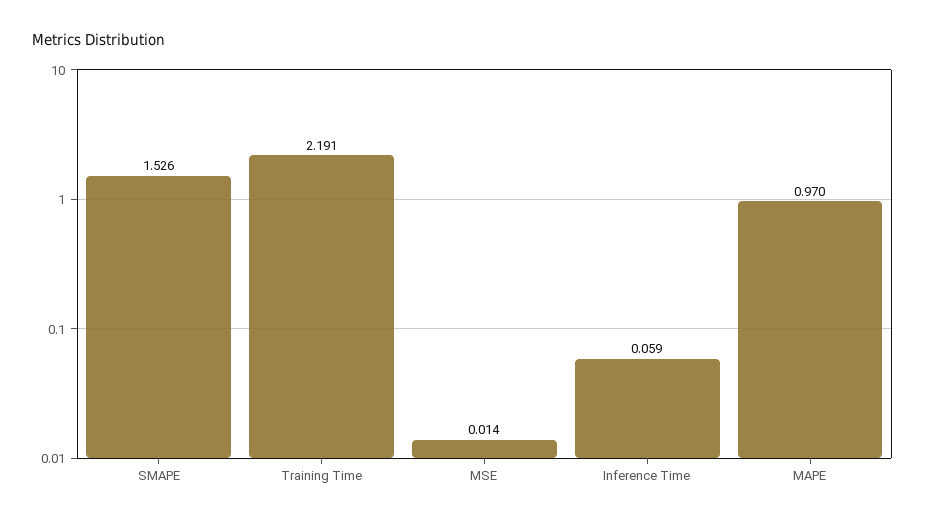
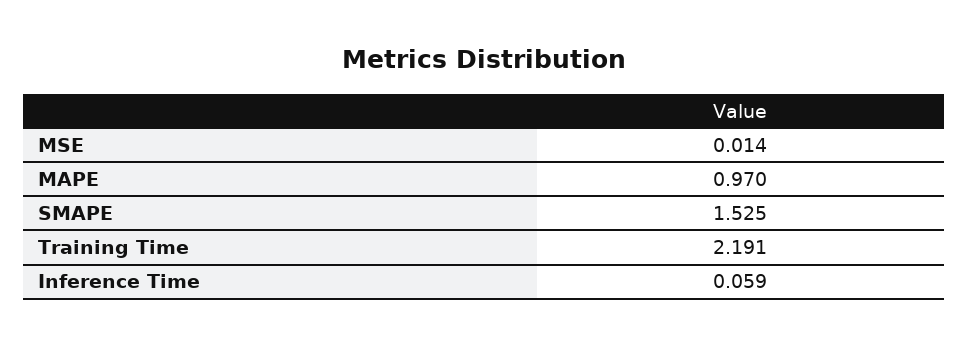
  {
-   "SMAPE": 1.526,
+   "SMAPE": 1.525,
    "Training Time": 2.191,
    "MSE": 0.014,
    "Inference Time": 0.059,
    "MAPE": 0.97
  }

